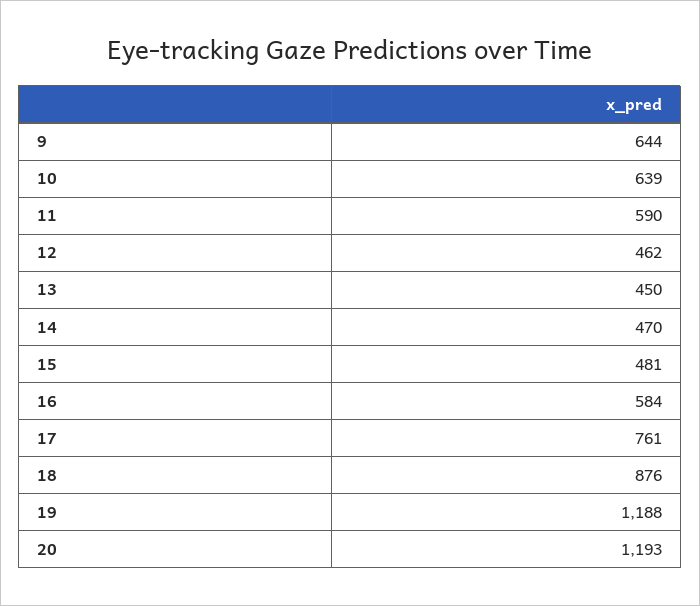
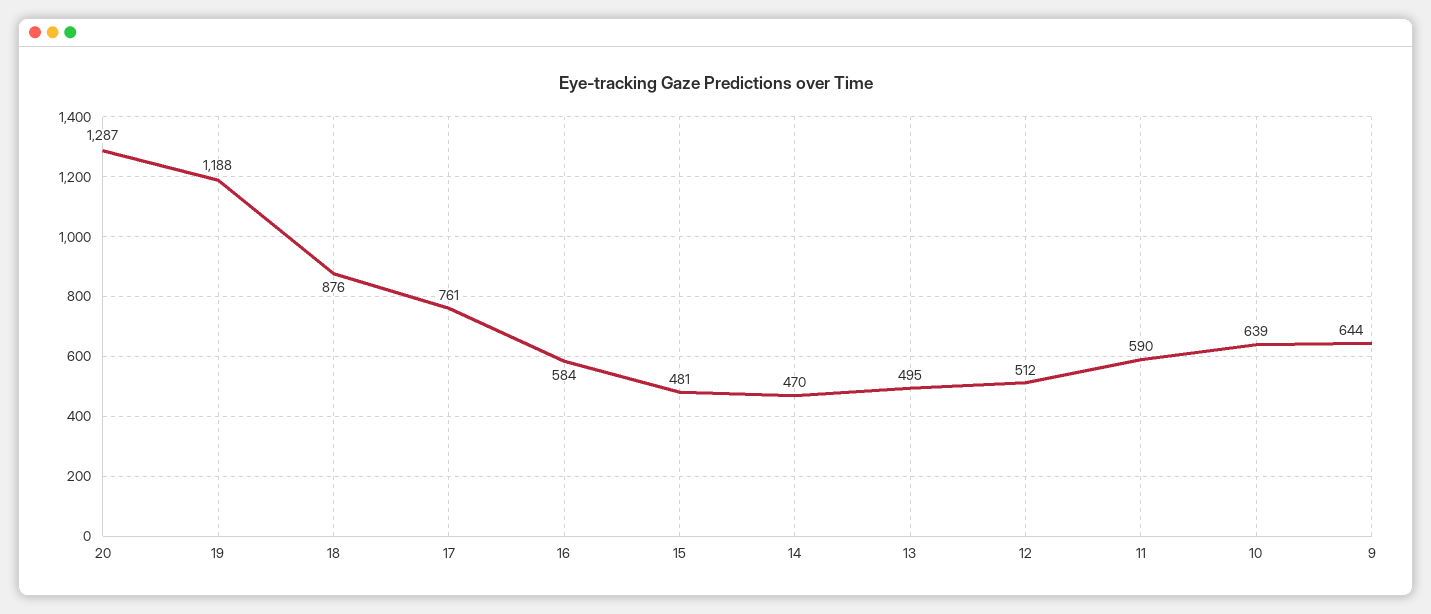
  {
    "9": 644,
    "10": 639,
    "11": 590,
-   "12": 462,
+   "12": 512,
-   "13": 450,
+   "13": 495,
    "14": 470,
    "15": 481,
    "16": 584,
    "17": 761,
    "18": 876,
    "19": 1188,
-   "20": 1193
+   "20": 1287
  }

